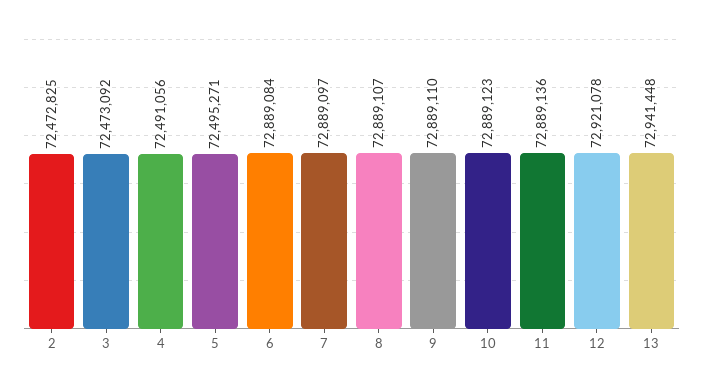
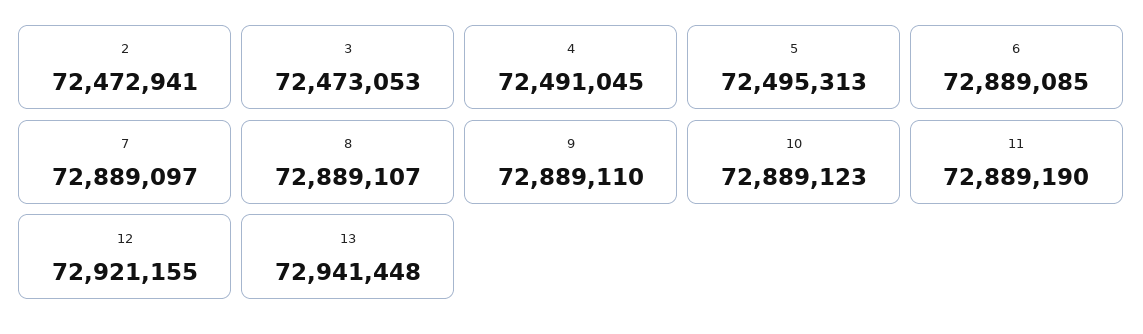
  {
-   "2": 72472825,
+   "2": 72472941,
-   "3": 72473092,
+   "3": 72473053,
-   "4": 72491056,
+   "4": 72491045,
-   "5": 72495271,
+   "5": 72495313,
-   "6": 72889084,
+   "6": 72889085,
    "7": 72889097,
    "8": 72889107,
    "9": 72889110,
    "10": 72889123,
-   "11": 72889136,
+   "11": 72889190,
-   "12": 72921078,
+   "12": 72921155,
    "13": 72941448
  }

